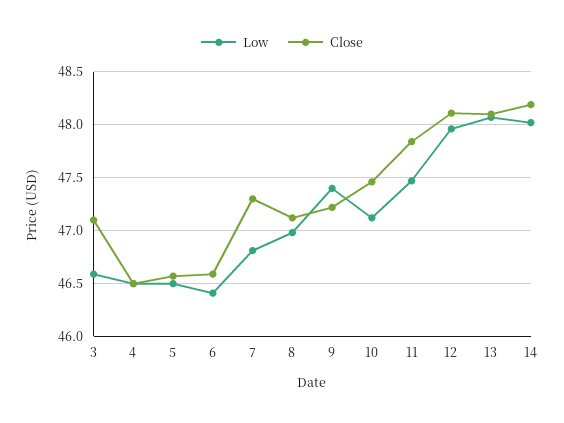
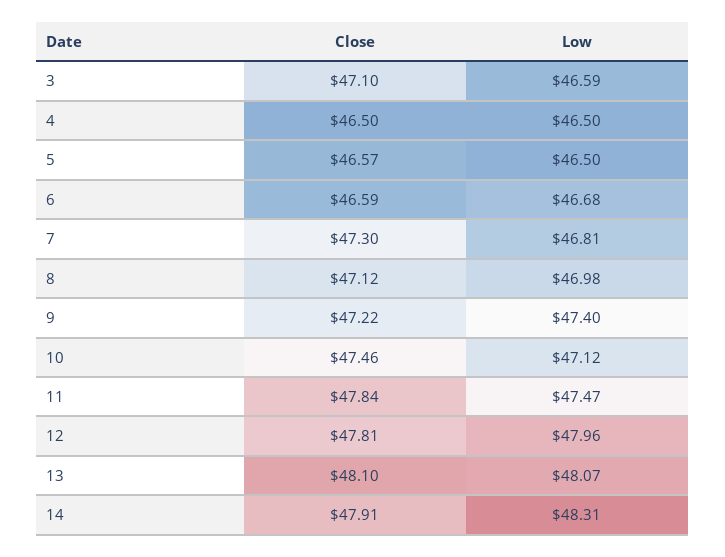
  {
    "Low": {
      "3": 46.59,
      "4": 46.5,
      "5": 46.5,
-     "6": 46.4,
+     "6": 46.68,
      "7": 46.81,
      "8": 46.98,
      "9": 47.4,
      "10": 47.12,
      "11": 47.47,
      "12": 47.96,
      "13": 48.07,
-     "14": 48
+     "14": 48.31
    },
    "Close": {
      "3": 47.1,
      "4": 46.5,
      "5": 46.57,
      "6": 46.59,
      "7": 47.3,
      "8": 47.12,
      "9": 47.22,
      "10": 47.46,
      "11": 47.84,
-     "12": 48.1,
+     "12": 47.81,
      "13": 48.1,
-     "14": 48.2
+     "14": 47.91
    }
  }

